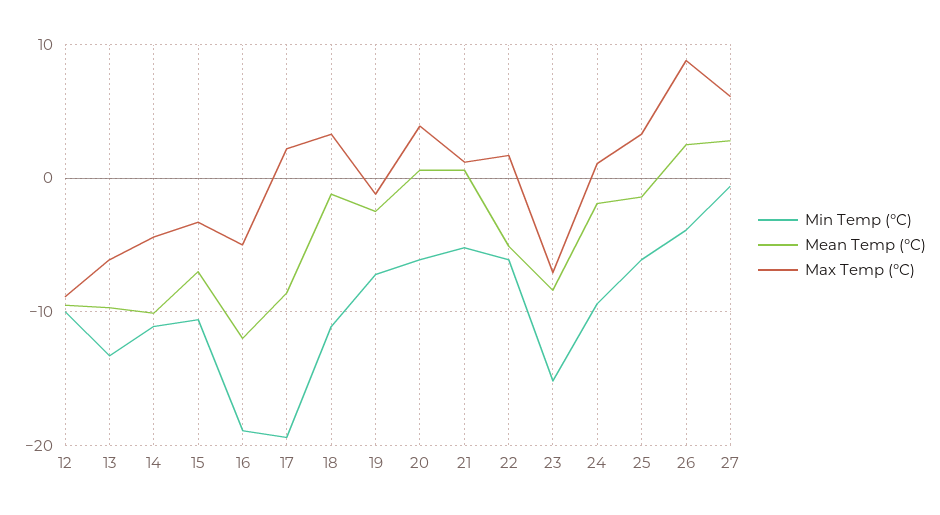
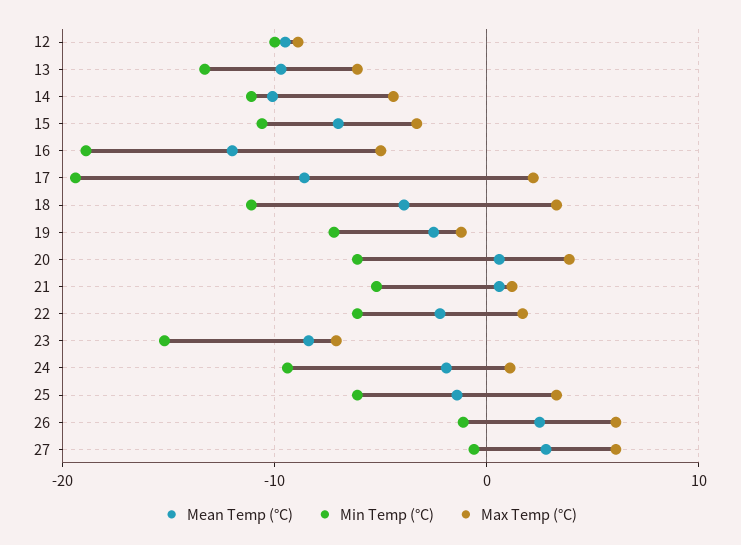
  {
    "Min Temp (°C)": {
      "12": -10,
      "13": -13,
      "14": -11,
      "15": -11,
      "16": -19,
      "17": -19,
      "18": -11,
      "19": -7,
      "20": -6,
      "21": -5,
      "22": -6,
      "23": -15,
      "24": -9,
      "25": -6,
-     "26": -4,
+     "26": -1,
      "27": -1
    },
    "Mean Temp (°C)": {
      "12": -10,
      "13": -10,
      "14": -10,
      "15": -7,
      "16": -12,
      "17": -9,
-     "18": -1,
+     "18": -4,
      "19": -3,
      "20": 1,
      "21": 1,
-     "22": -5,
+     "22": -2,
      "23": -8,
      "24": -2,
      "25": -1,
      "26": 3,
      "27": 3
    },
    "Max Temp (°C)": {
      "12": -9,
      "13": -6,
      "14": -4,
      "15": -3,
      "16": -5,
      "17": 2,
      "18": 3,
      "19": -1,
      "20": 4,
      "21": 1,
      "22": 2,
      "23": -7,
      "24": 1,
      "25": 3,
-     "26": 9,
+     "26": 6,
      "27": 6
    }
  }

